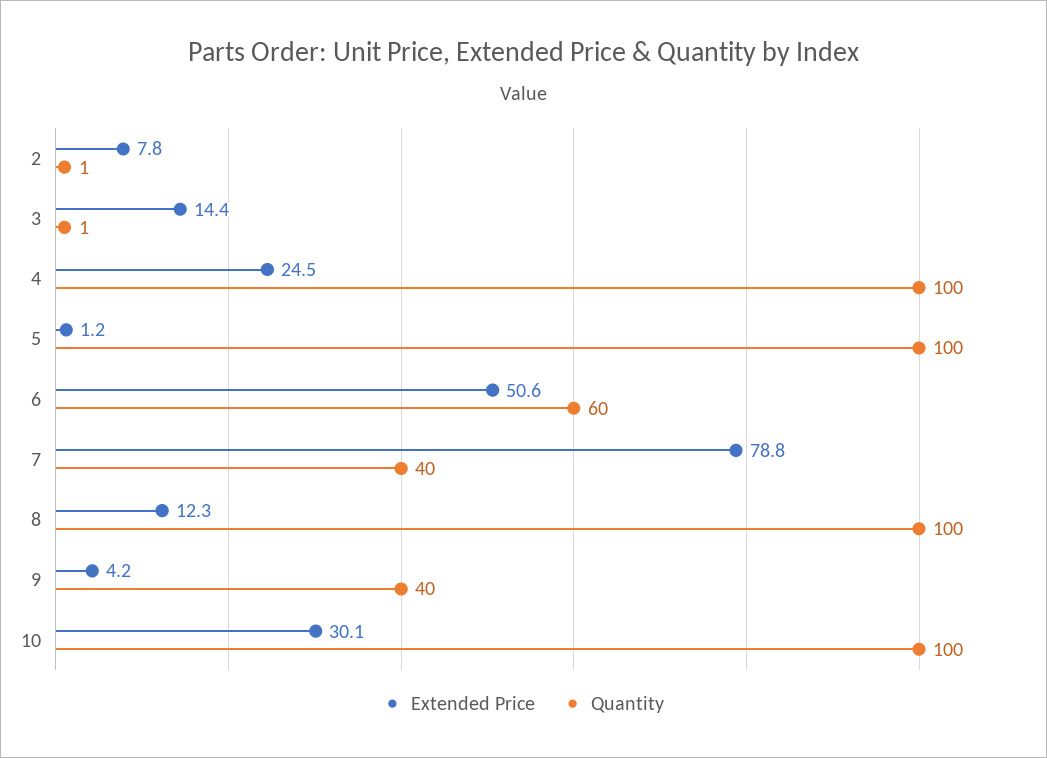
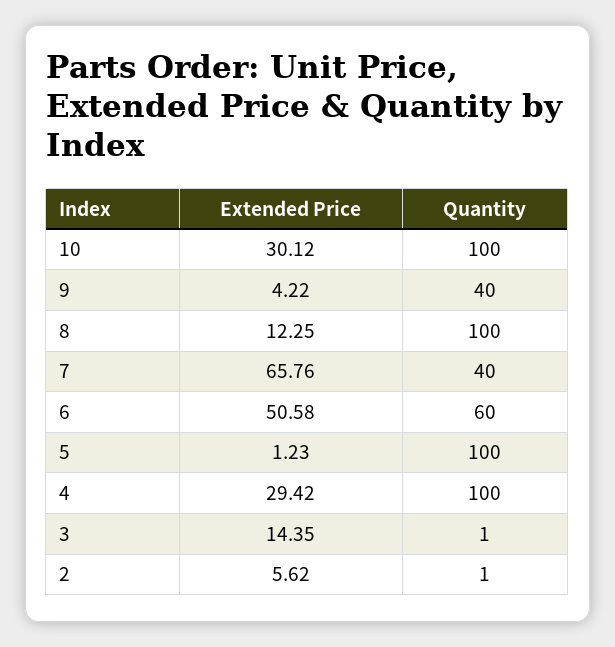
  {
    "Extended Price": {
-     "2": 7.8,
+     "2": 5.62,
      "3": 14.35,
-     "4": 24.5,
+     "4": 29.42,
      "5": 1.23,
      "6": 50.58,
-     "7": 78.8,
+     "7": 65.76,
      "8": 12.25,
      "9": 4.22,
      "10": 30.12
    },
    "Quantity": {
      "2": 1,
      "3": 1,
      "4": 100,
      "5": 100,
      "6": 60,
      "7": 40,
      "8": 100,
      "9": 40,
      "10": 100
    }
  }

